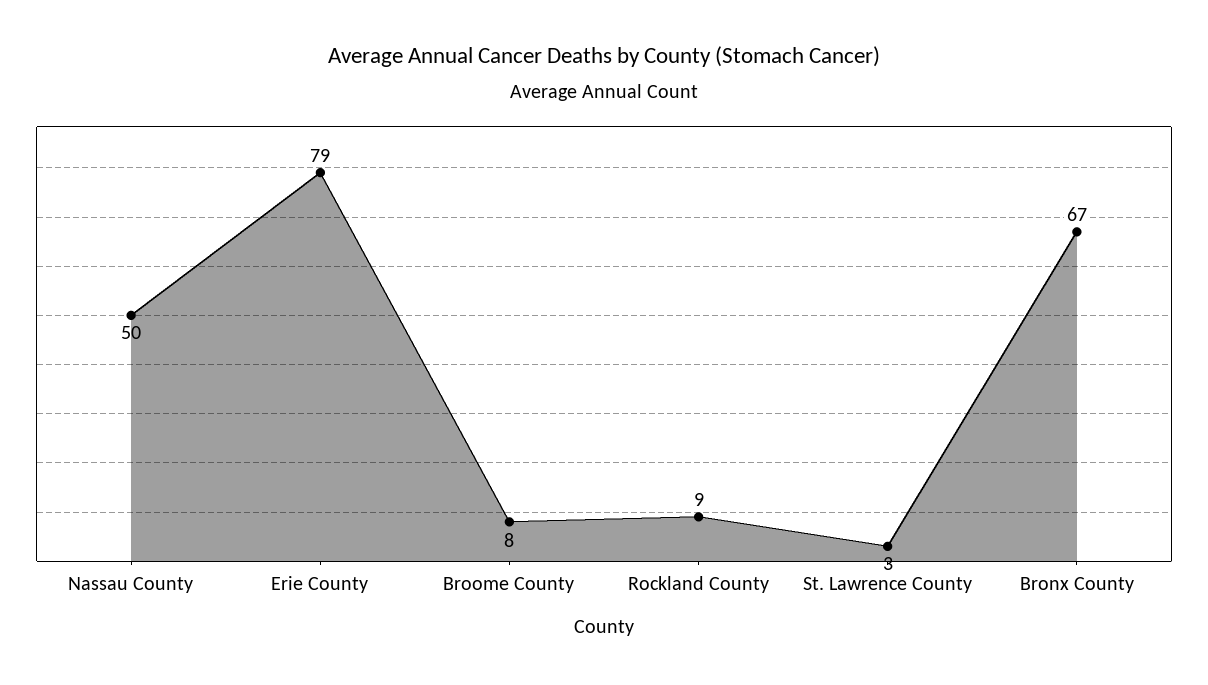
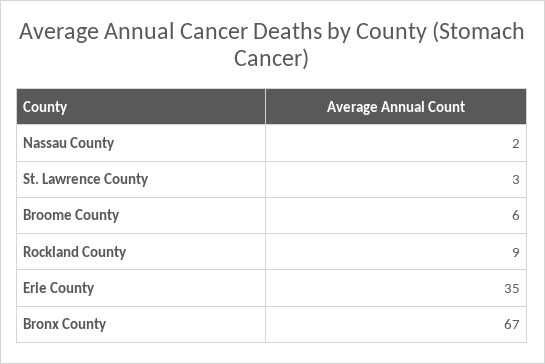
  {
-   "Nassau County": 50,
+   "Nassau County": 2,
-   "Erie County": 79,
+   "Erie County": 35,
-   "Broome County": 8,
+   "Broome County": 6,
    "Rockland County": 9,
    "St. Lawrence County": 3,
    "Bronx County": 67
  }

